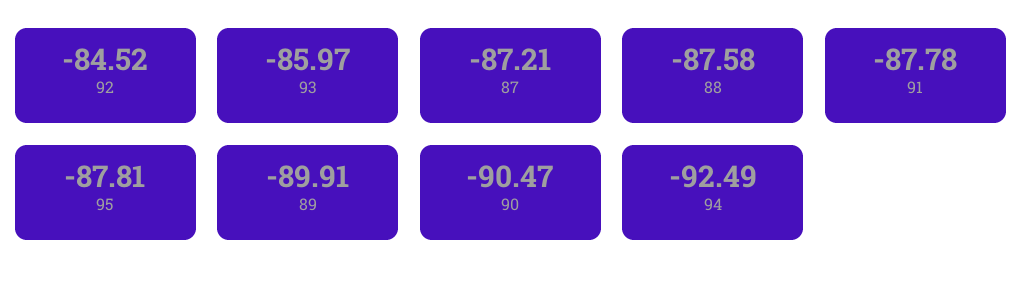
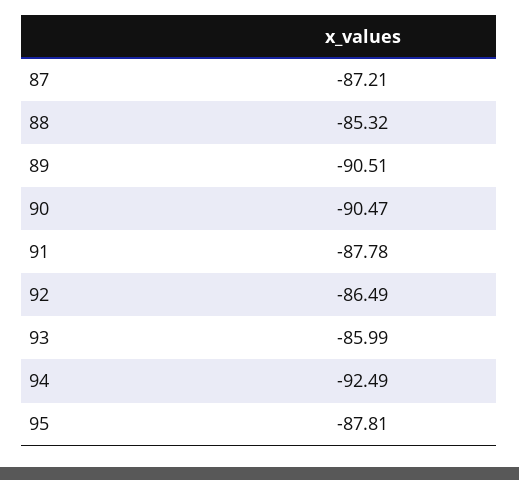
  {
-   "92": -84.52,
+   "92": -86.49,
-   "93": -85.97,
+   "93": -85.99,
    "87": -87.21,
-   "88": -87.58,
+   "88": -85.32,
    "91": -87.78,
    "95": -87.81,
-   "89": -89.91,
+   "89": -90.51,
    "90": -90.47,
    "94": -92.49
  }

